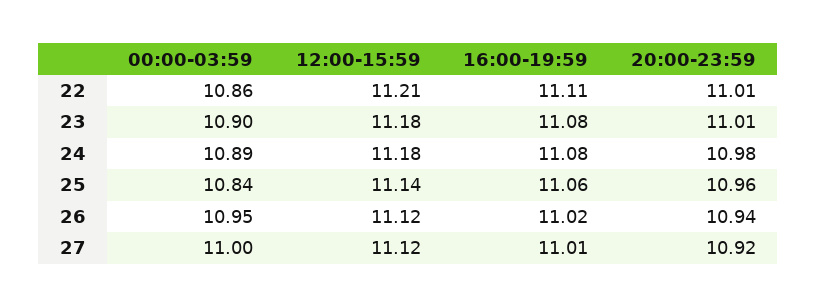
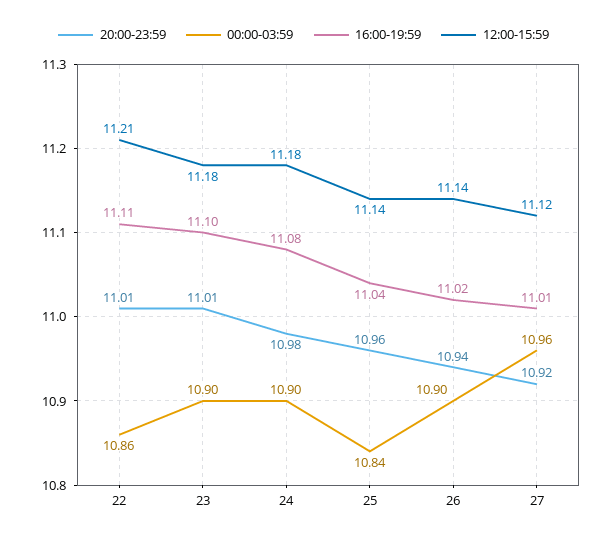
  {
    "00:00-03:59": {
      "22": 10.86,
      "23": 10.9,
-     "24": 10.89,
+     "24": 10.9,
      "25": 10.84,
-     "26": 10.95,
+     "26": 10.9,
-     "27": 11
+     "27": 10.96
    },
    "12:00-15:59": {
      "22": 11.21,
      "23": 11.18,
      "24": 11.18,
      "25": 11.14,
-     "26": 11.12,
+     "26": 11.14,
      "27": 11.12
    },
    "16:00-19:59": {
      "22": 11.11,
-     "23": 11.08,
+     "23": 11.1,
      "24": 11.08,
-     "25": 11.06,
+     "25": 11.04,
      "26": 11.02,
      "27": 11.01
    },
    "20:00-23:59": {
      "22": 11.01,
      "23": 11.01,
      "24": 10.98,
      "25": 10.96,
      "26": 10.94,
      "27": 10.92
    }
  }

